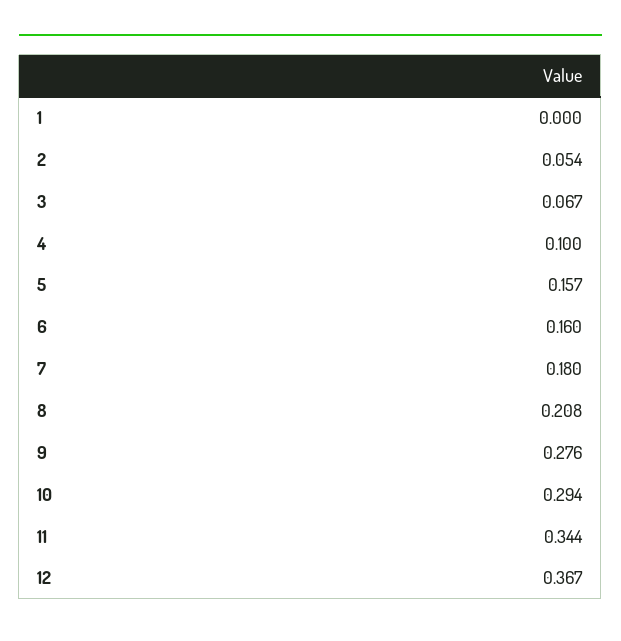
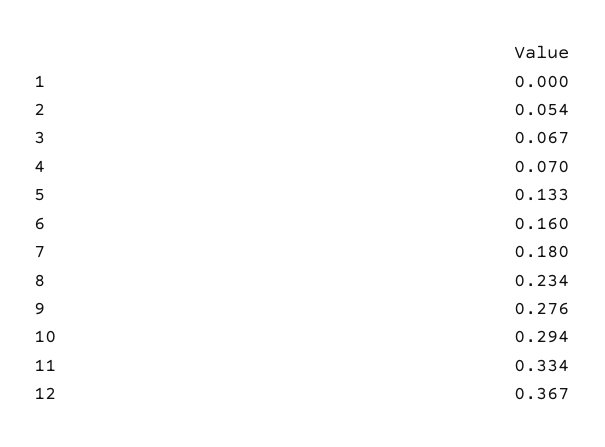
  {
    "1": 0,
    "2": 0.054,
    "3": 0.067,
-   "4": 0.1,
+   "4": 0.07,
-   "5": 0.157,
+   "5": 0.133,
    "6": 0.16,
    "7": 0.18,
-   "8": 0.208,
+   "8": 0.234,
    "9": 0.276,
    "10": 0.294,
-   "11": 0.344,
+   "11": 0.334,
    "12": 0.367
  }

